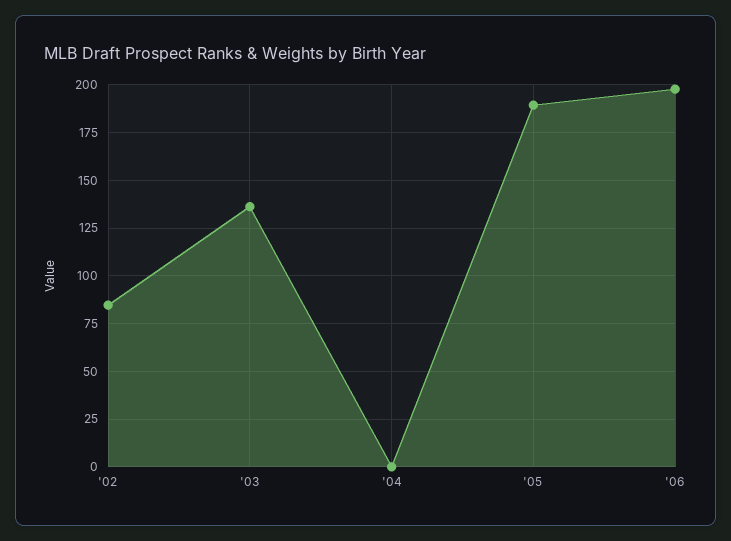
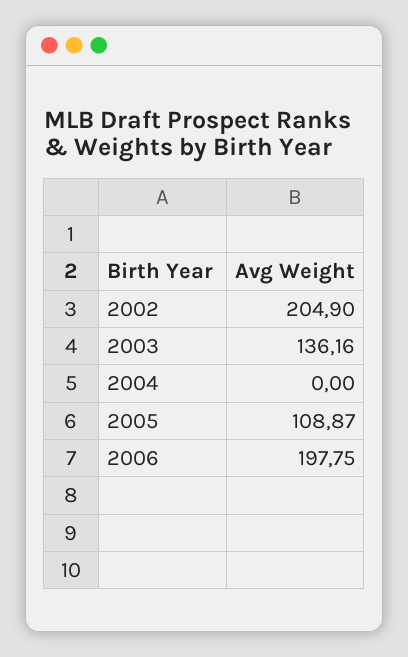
  {
-   "'02": 85,
+   "'02": 204.9,
    "'03": 136.16,
    "'04": 0,
-   "'05": 190,
+   "'05": 108.87,
    "'06": 197.75
  }

